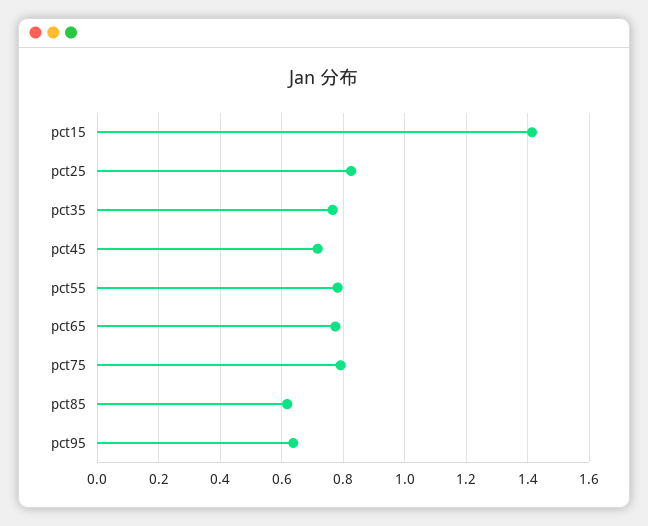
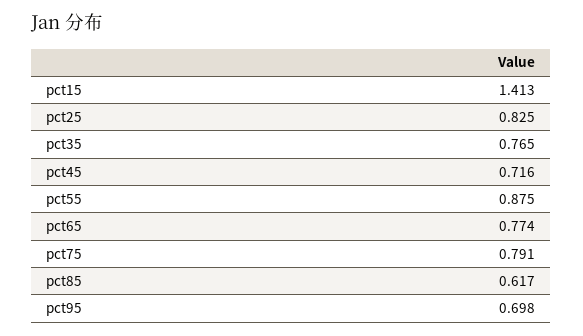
  {
    "pct15": 1.413,
    "pct25": 0.825,
    "pct35": 0.765,
    "pct45": 0.716,
-   "pct55": 0.78,
+   "pct55": 0.875,
    "pct65": 0.774,
    "pct75": 0.791,
    "pct85": 0.617,
-   "pct95": 0.64
+   "pct95": 0.698
  }

